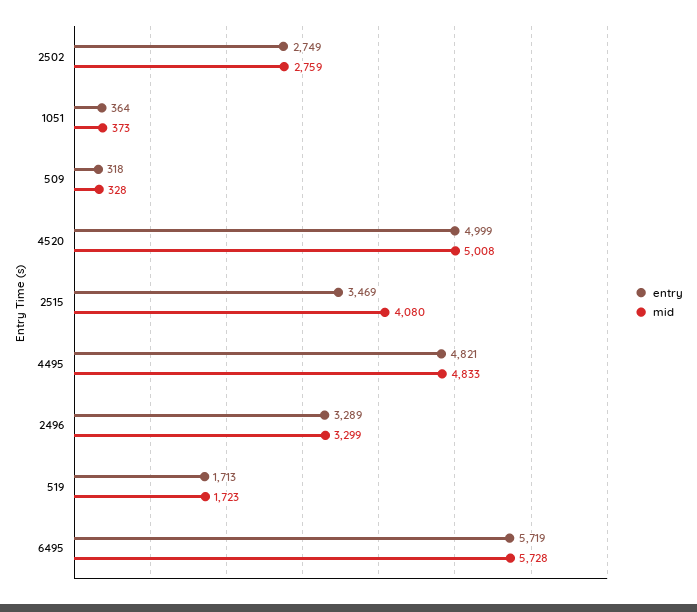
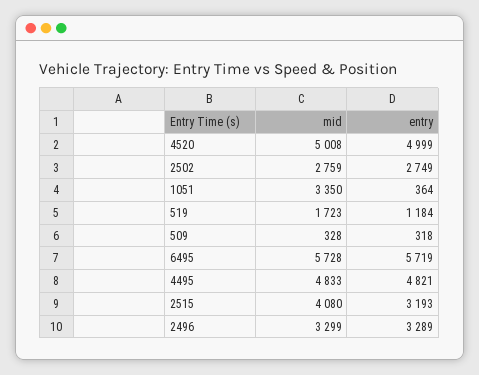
  {
    "entry": {
      "2502": 2749,
      "1051": 364,
      "509": 318,
      "4520": 4999,
-     "2515": 3469,
+     "2515": 3193,
      "4495": 4821,
      "2496": 3289,
-     "519": 1713,
+     "519": 1184,
      "6495": 5719
    },
    "mid": {
      "2502": 2759,
-     "1051": 373,
+     "1051": 3350,
      "509": 328,
      "4520": 5008,
      "2515": 4080,
      "4495": 4833,
      "2496": 3299,
      "519": 1723,
      "6495": 5728
    }
  }

